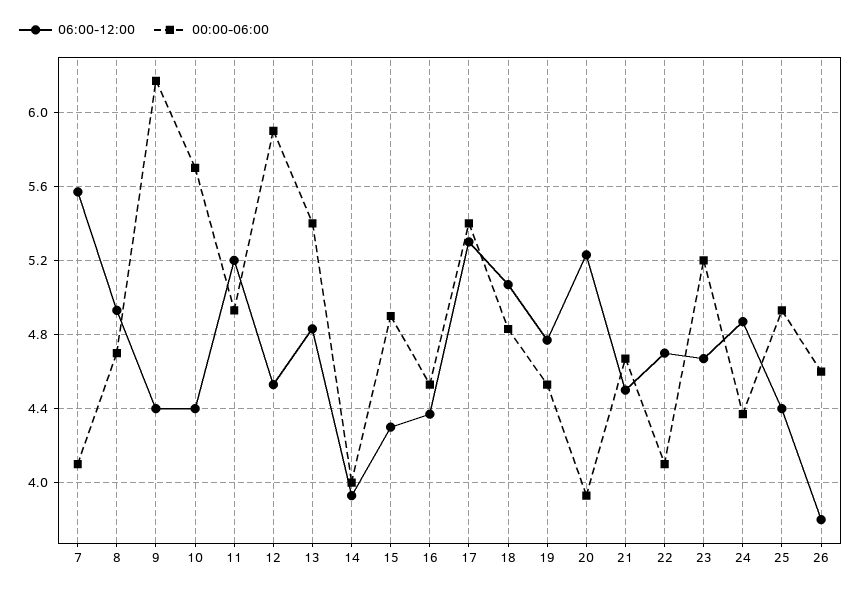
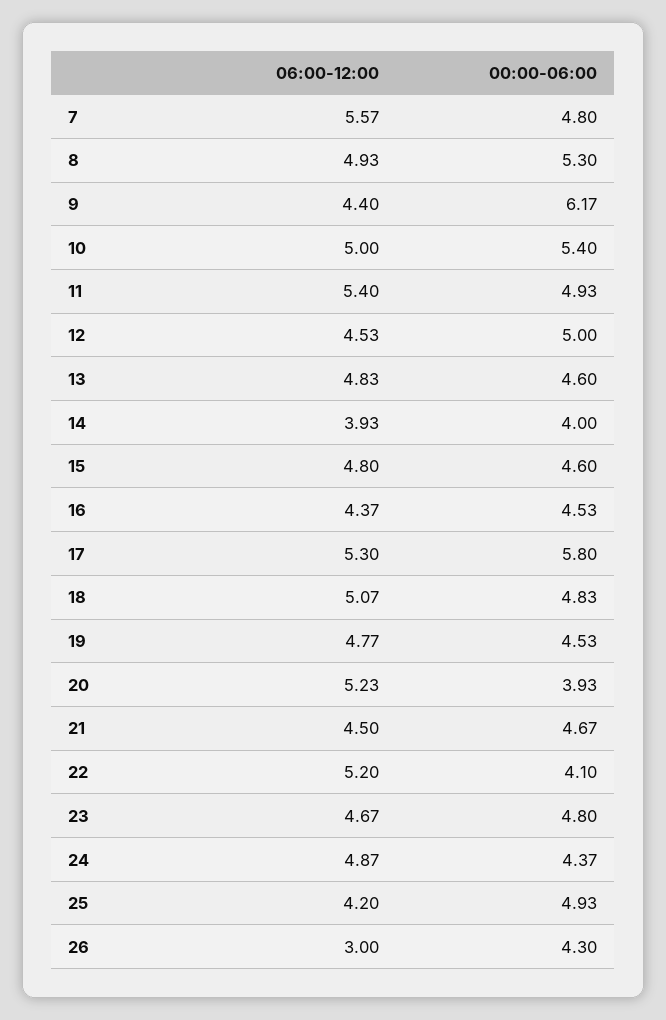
  {
    "06:00-12:00": {
      "7": 5.57,
      "8": 4.93,
      "9": 4.4,
-     "10": 4.4,
+     "10": 5,
-     "11": 5.2,
+     "11": 5.4,
      "12": 4.53,
      "13": 4.83,
      "14": 3.93,
-     "15": 4.3,
+     "15": 4.8,
      "16": 4.37,
      "17": 5.3,
      "18": 5.07,
      "19": 4.77,
      "20": 5.23,
      "21": 4.5,
-     "22": 4.7,
+     "22": 5.2,
      "23": 4.67,
      "24": 4.87,
-     "25": 4.4,
+     "25": 4.2,
-     "26": 3.8
+     "26": 3
    },
    "00:00-06:00": {
-     "7": 4.1,
+     "7": 4.8,
-     "8": 4.7,
+     "8": 5.3,
      "9": 6.17,
-     "10": 5.7,
+     "10": 5.4,
      "11": 4.93,
-     "12": 5.9,
+     "12": 5,
-     "13": 5.4,
+     "13": 4.6,
      "14": 4,
-     "15": 4.9,
+     "15": 4.6,
      "16": 4.53,
-     "17": 5.4,
+     "17": 5.8,
      "18": 4.83,
      "19": 4.53,
      "20": 3.93,
      "21": 4.67,
      "22": 4.1,
-     "23": 5.2,
+     "23": 4.8,
      "24": 4.37,
      "25": 4.93,
-     "26": 4.6
+     "26": 4.3
    }
  }

